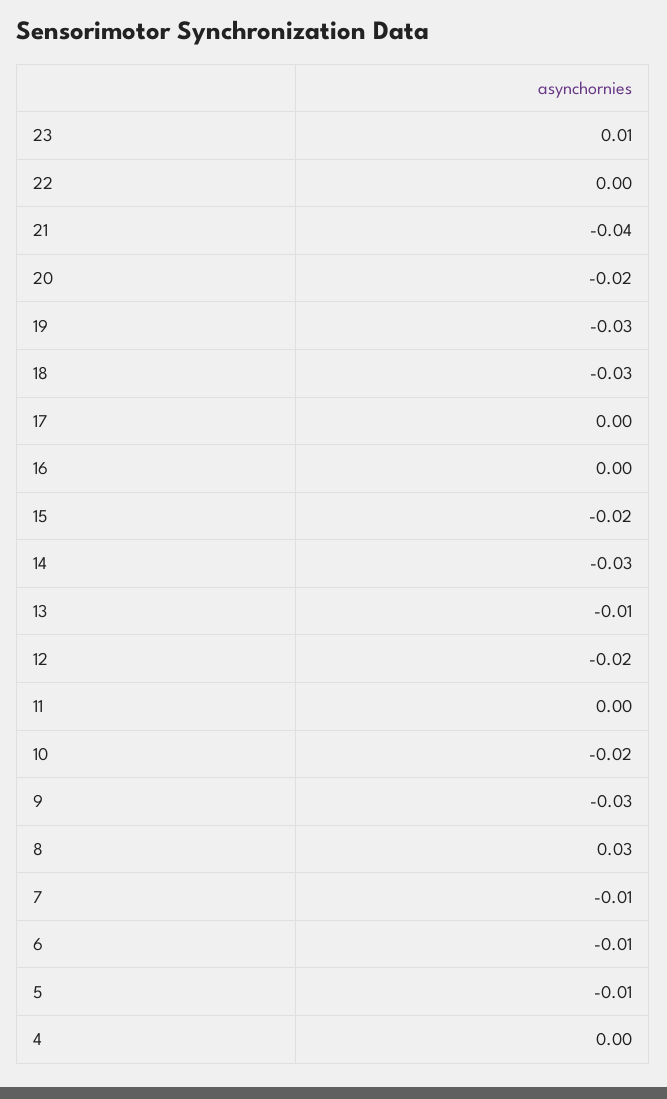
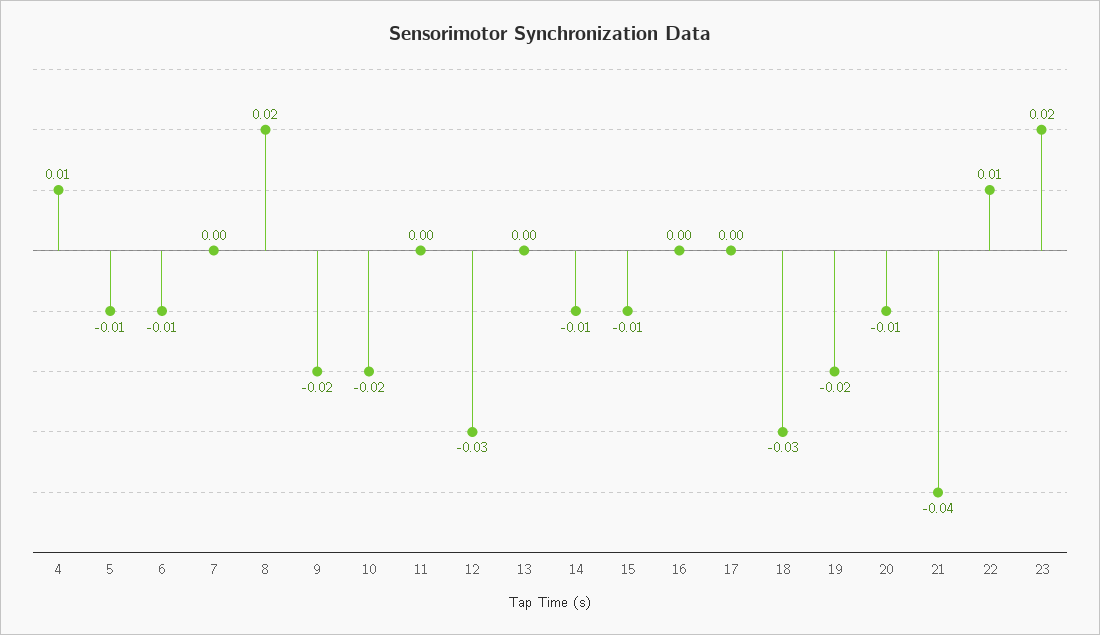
  {
-   "23": 0.01,
+   "23": 0.02,
-   "22": 0,
+   "22": 0.01,
    "21": -0.04,
-   "20": -0.02,
+   "20": -0.01,
-   "19": -0.03,
+   "19": -0.02,
    "18": -0.03,
    "17": 0,
    "16": 0,
-   "15": -0.02,
+   "15": -0.01,
-   "14": -0.03,
+   "14": -0.01,
-   "13": -0.01,
+   "13": 0,
-   "12": -0.02,
+   "12": -0.03,
    "11": 0,
    "10": -0.02,
-   "9": -0.03,
+   "9": -0.02,
-   "8": 0.03,
+   "8": 0.02,
-   "7": -0.01,
+   "7": 0,
    "6": -0.01,
    "5": -0.01,
-   "4": 0
+   "4": 0.01
  }

